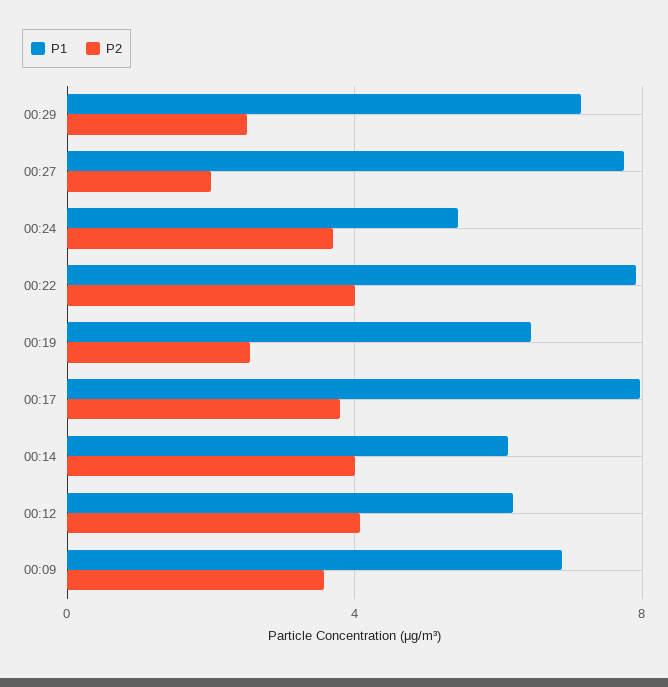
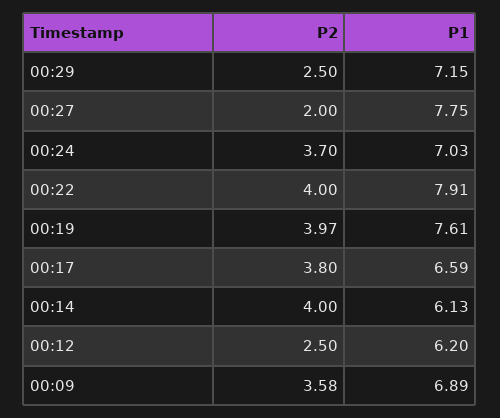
  {
    "P1": {
      "00:29": 7.15,
      "00:27": 7.75,
-     "00:24": 5.5,
+     "00:24": 7.03,
      "00:22": 7.91,
-     "00:19": 6.5,
+     "00:19": 7.61,
-     "00:17": 8,
+     "00:17": 6.59,
      "00:14": 6.13,
      "00:12": 6.2,
      "00:09": 6.89
    },
    "P2": {
      "00:29": 2.5,
      "00:27": 2,
      "00:24": 3.7,
      "00:22": 4,
-     "00:19": 2.5,
+     "00:19": 3.97,
      "00:17": 3.8,
      "00:14": 4,
-     "00:12": 4,
+     "00:12": 2.5,
      "00:09": 3.58
    }
  }

